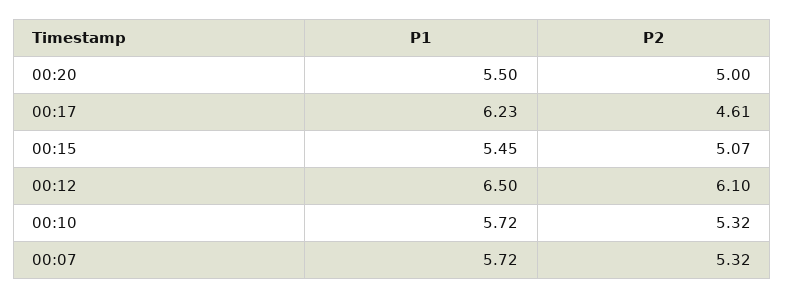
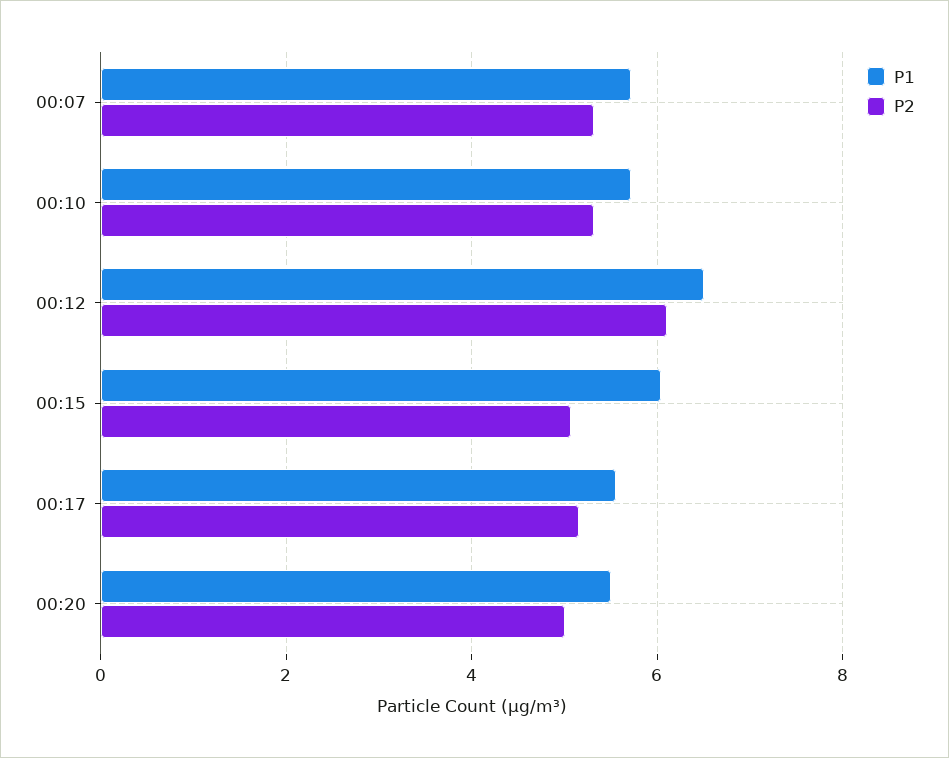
  {
    "P1": {
      "00:20": 5.5,
-     "00:17": 6.23,
+     "00:17": 5.6,
-     "00:15": 5.45,
+     "00:15": 6,
      "00:12": 6.5,
      "00:10": 5.72,
      "00:07": 5.72
    },
    "P2": {
      "00:20": 5,
-     "00:17": 4.61,
+     "00:17": 5.2,
      "00:15": 5.07,
      "00:12": 6.1,
      "00:10": 5.32,
      "00:07": 5.32
    }
  }

